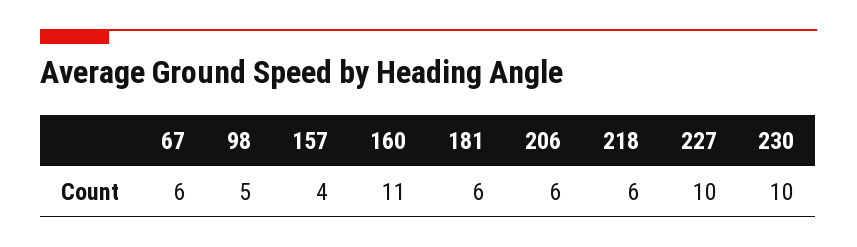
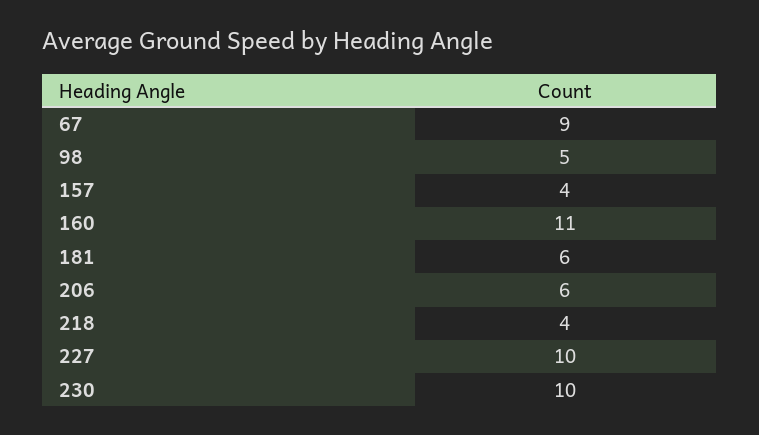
  {
-   "67": 6,
+   "67": 9,
    "98": 5,
    "157": 4,
    "160": 11,
    "181": 6,
    "206": 6,
-   "218": 6,
+   "218": 4,
    "227": 10,
    "230": 10
  }

